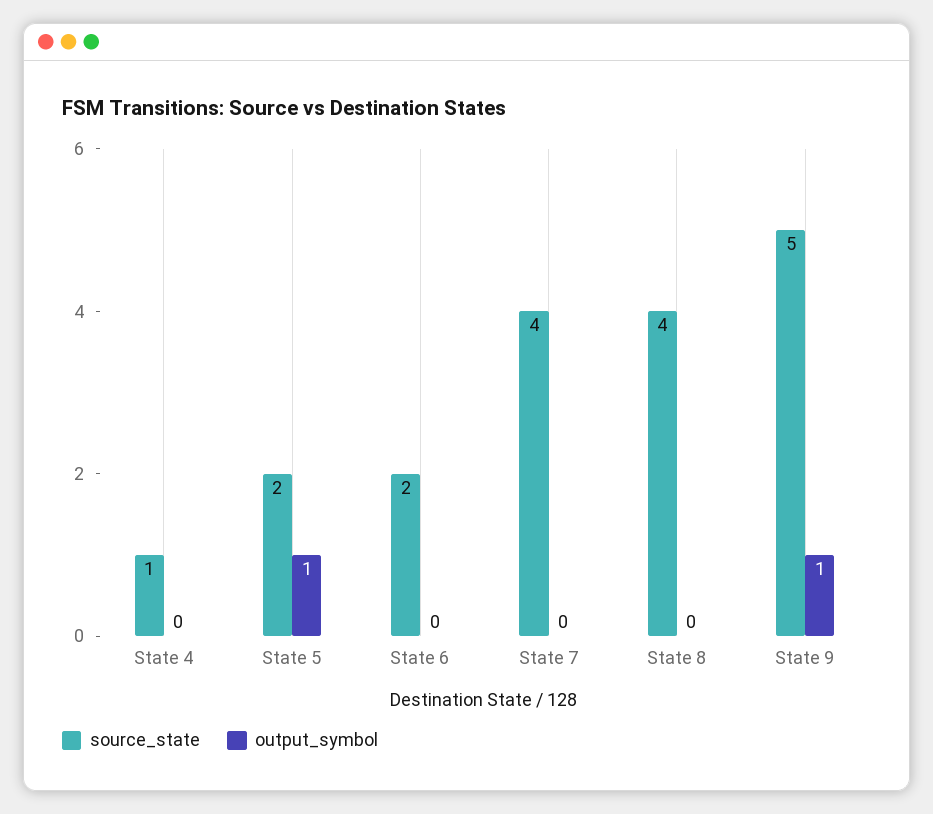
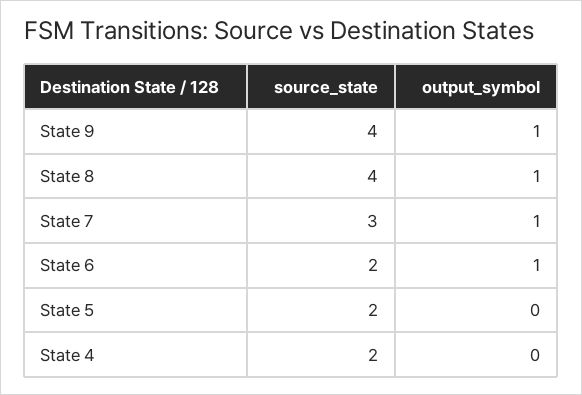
  {
    "source_state": {
-     "State 4": 1,
+     "State 4": 2,
      "State 5": 2,
      "State 6": 2,
-     "State 7": 4,
+     "State 7": 3,
      "State 8": 4,
-     "State 9": 5
+     "State 9": 4
    },
    "output_symbol": {
      "State 4": 0,
-     "State 5": 1,
+     "State 5": 0,
-     "State 6": 0,
+     "State 6": 1,
-     "State 7": 0,
+     "State 7": 1,
-     "State 8": 0,
+     "State 8": 1,
      "State 9": 1
    }
  }

